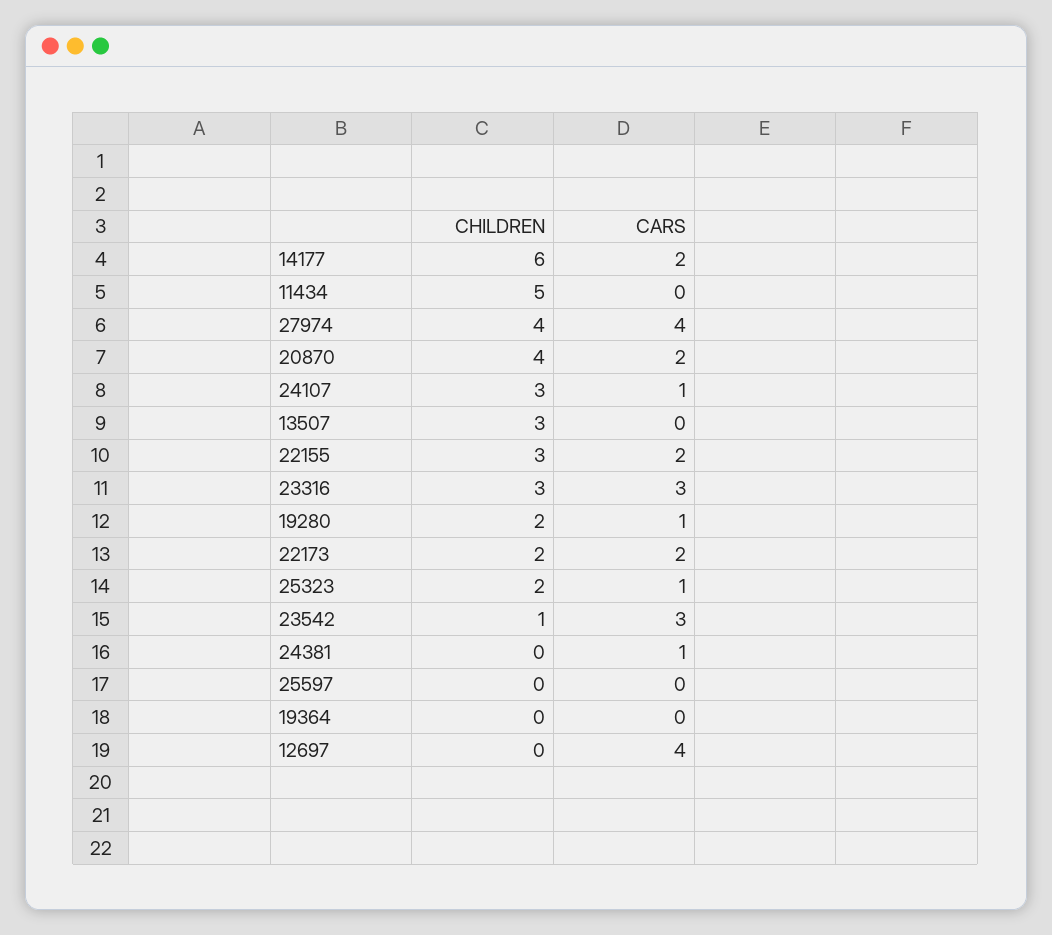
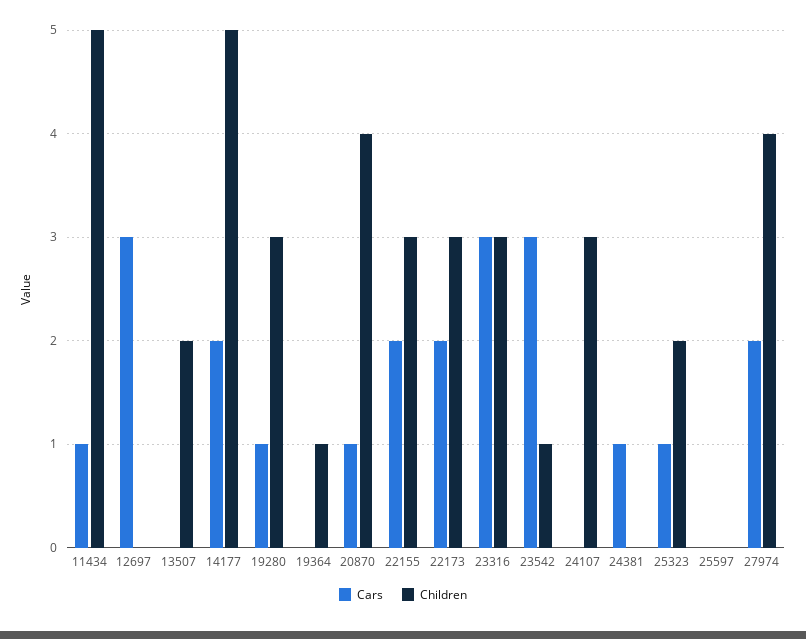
  {
    "CHILDREN": {
-     "14177": 6,
+     "14177": 5,
      "11434": 5,
      "27974": 4,
      "20870": 4,
      "24107": 3,
-     "13507": 3,
+     "13507": 2,
      "22155": 3,
      "23316": 3,
-     "19280": 2,
+     "19280": 3,
-     "22173": 2,
+     "22173": 3,
      "25323": 2,
      "23542": 1,
      "24381": 0,
      "25597": 0,
-     "19364": 0,
+     "19364": 1,
      "12697": 0
    },
    "CARS": {
      "14177": 2,
-     "11434": 0,
+     "11434": 1,
-     "27974": 4,
+     "27974": 2,
-     "20870": 2,
+     "20870": 1,
-     "24107": 1,
+     "24107": 0,
      "13507": 0,
      "22155": 2,
      "23316": 3,
      "19280": 1,
      "22173": 2,
      "25323": 1,
      "23542": 3,
      "24381": 1,
      "25597": 0,
      "19364": 0,
-     "12697": 4
+     "12697": 3
    }
  }

